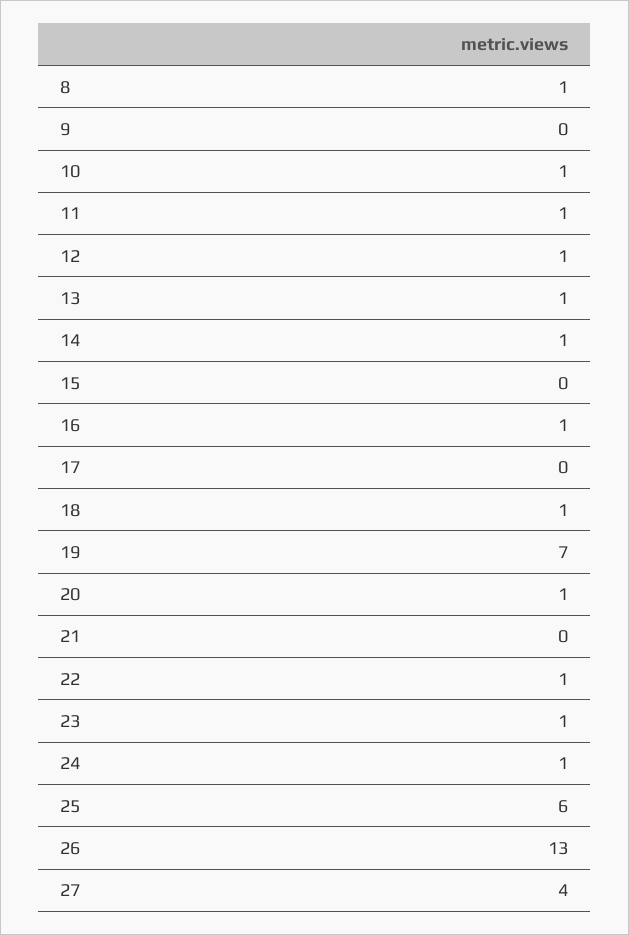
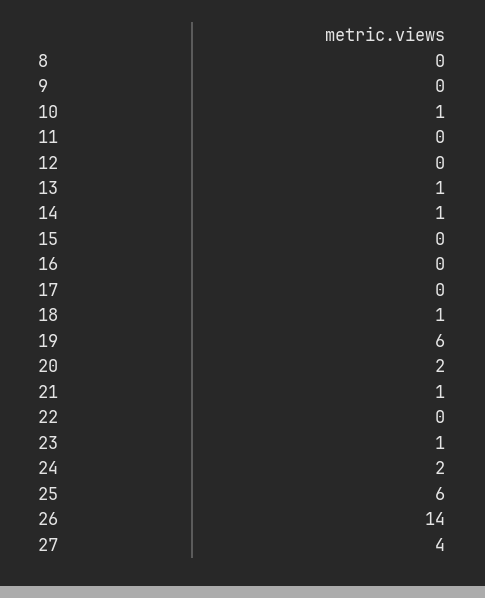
  {
-   "8": 1,
+   "8": 0,
    "9": 0,
    "10": 1,
-   "11": 1,
+   "11": 0,
-   "12": 1,
+   "12": 0,
    "13": 1,
    "14": 1,
    "15": 0,
-   "16": 1,
+   "16": 0,
    "17": 0,
    "18": 1,
-   "19": 7,
+   "19": 6,
-   "20": 1,
+   "20": 2,
-   "21": 0,
+   "21": 1,
-   "22": 1,
+   "22": 0,
    "23": 1,
-   "24": 1,
+   "24": 2,
    "25": 6,
-   "26": 13,
+   "26": 14,
    "27": 4
  }

